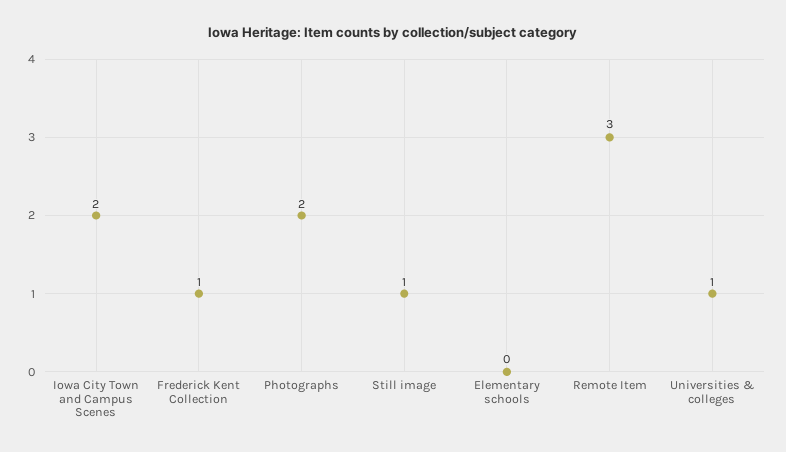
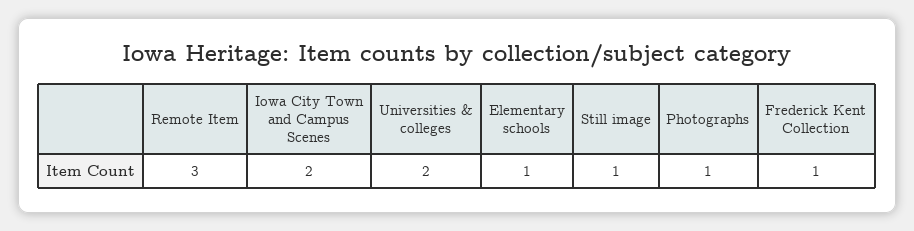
  {
    "Iowa City Town and Campus Scenes": 2,
    "Frederick Kent Collection": 1,
-   "Photographs": 2,
+   "Photographs": 1,
    "Still image": 1,
-   "Elementary schools": 0,
+   "Elementary schools": 1,
    "Remote Item": 3,
-   "Universities & colleges": 1
+   "Universities & colleges": 2
  }

